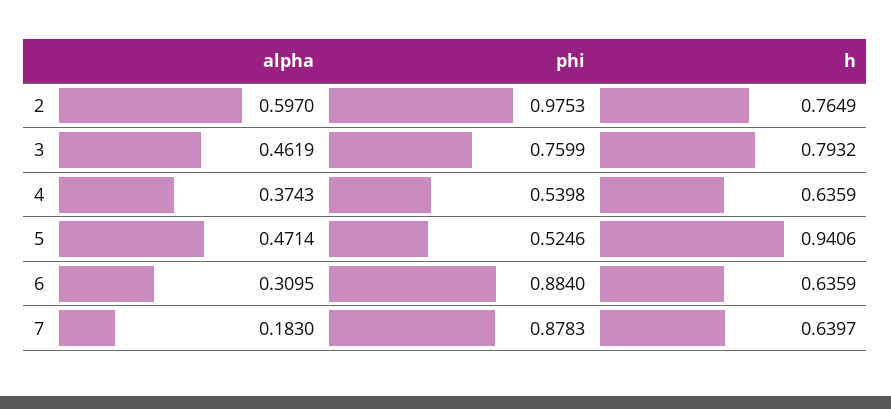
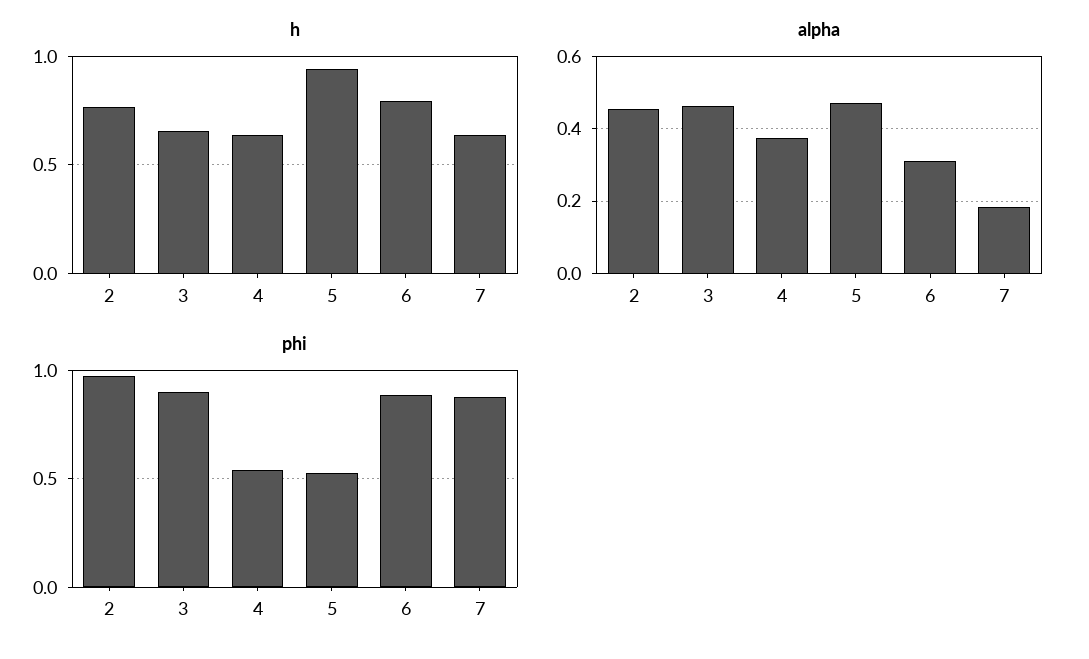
  {
    "alpha": {
-     "2": 0.597,
+     "2": 0.46,
      "3": 0.4619,
      "4": 0.3743,
      "5": 0.4714,
      "6": 0.3095,
      "7": 0.183
    },
    "phi": {
      "2": 0.9753,
-     "3": 0.7599,
+     "3": 0.9,
      "4": 0.5398,
      "5": 0.5246,
      "6": 0.884,
      "7": 0.8783
    },
    "h": {
      "2": 0.7649,
-     "3": 0.7932,
+     "3": 0.65,
      "4": 0.6359,
      "5": 0.9406,
-     "6": 0.6359,
+     "6": 0.8,
      "7": 0.6397
    }
  }

